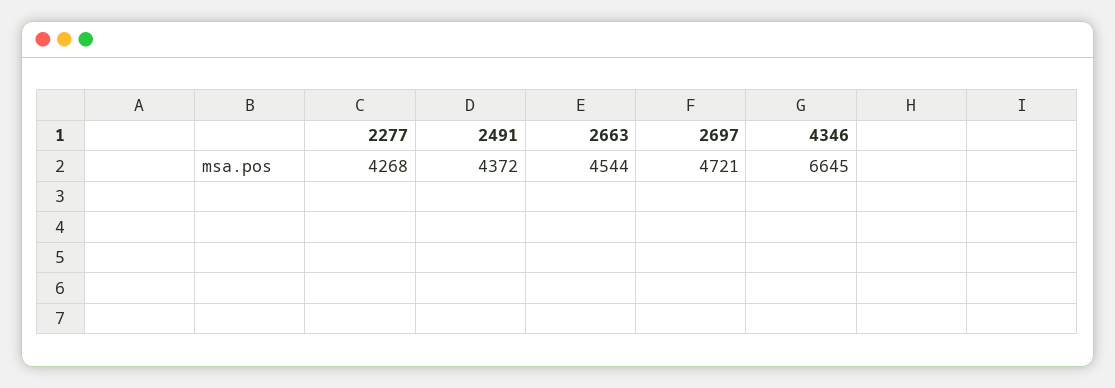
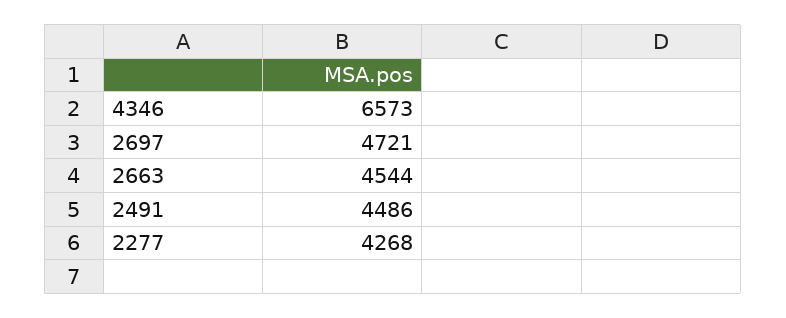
  {
    "2277": 4268,
-   "2491": 4372,
+   "2491": 4486,
    "2663": 4544,
    "2697": 4721,
-   "4346": 6645
+   "4346": 6573
  }

